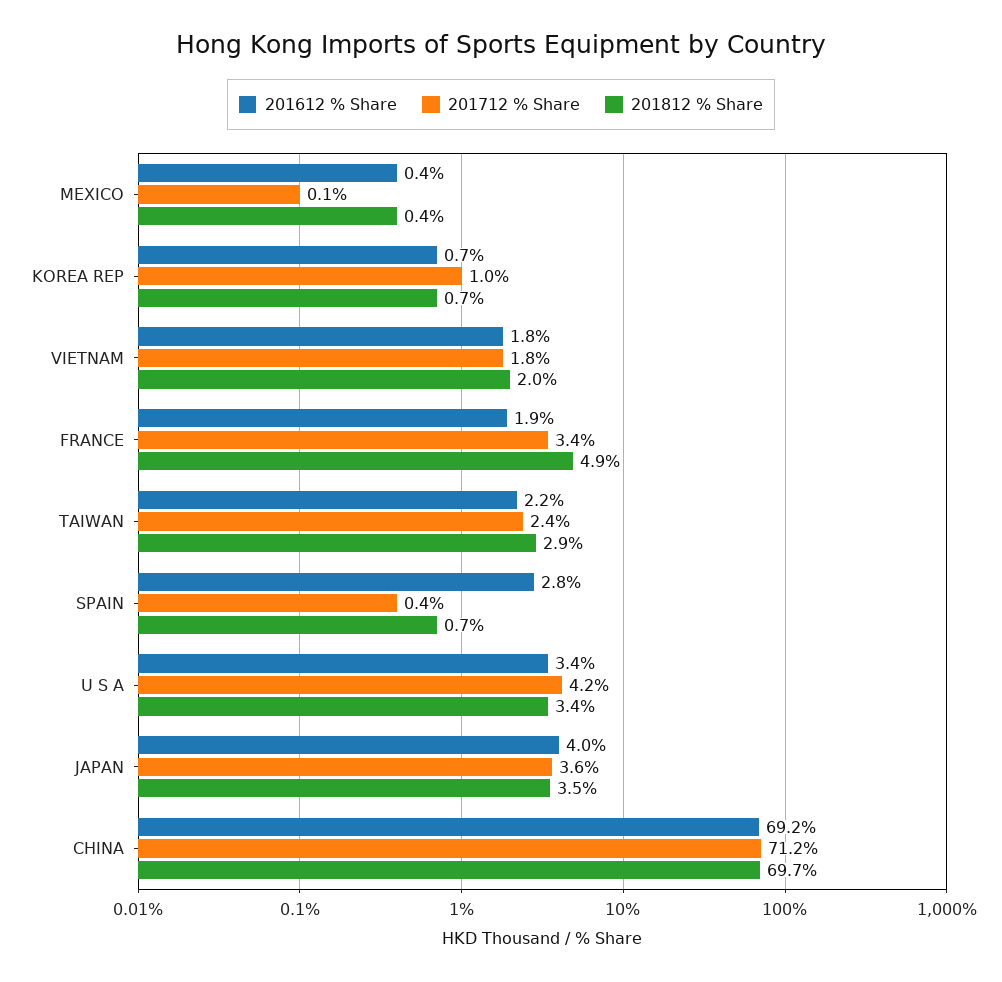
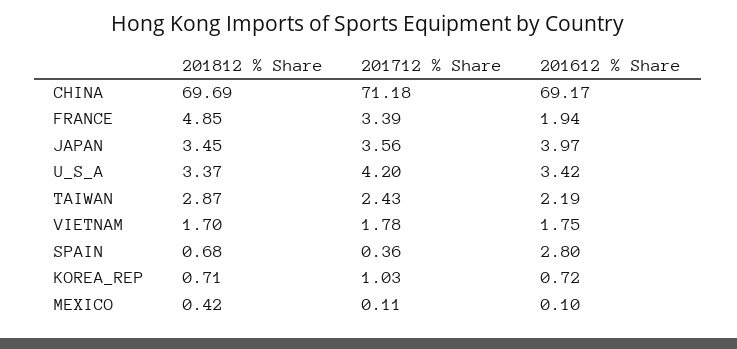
  {
    "201612 % Share": {
-     "MEXICO": 0.4,
+     "MEXICO": 0.1,
      "KOREA REP": 0.72,
      "VIETNAM": 1.75,
      "FRANCE": 1.94,
      "TAIWAN": 2.19,
      "SPAIN": 2.8,
      "U S A": 3.42,
      "JAPAN": 3.97,
      "CHINA": 69.17
    },
    "201712 % Share": {
      "MEXICO": 0.11,
      "KOREA REP": 1.03,
      "VIETNAM": 1.78,
      "FRANCE": 3.39,
      "TAIWAN": 2.43,
      "SPAIN": 0.36,
      "U S A": 4.2,
      "JAPAN": 3.56,
      "CHINA": 71.18
    },
    "201812 % Share": {
      "MEXICO": 0.42,
      "KOREA REP": 0.71,
-     "VIETNAM": 2,
+     "VIETNAM": 1.7,
      "FRANCE": 4.85,
      "TAIWAN": 2.87,
      "SPAIN": 0.68,
      "U S A": 3.37,
      "JAPAN": 3.45,
      "CHINA": 69.69
    }
  }

